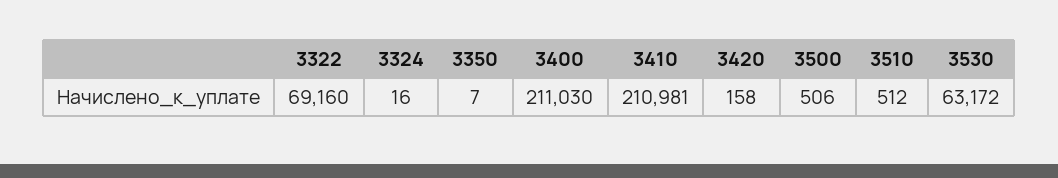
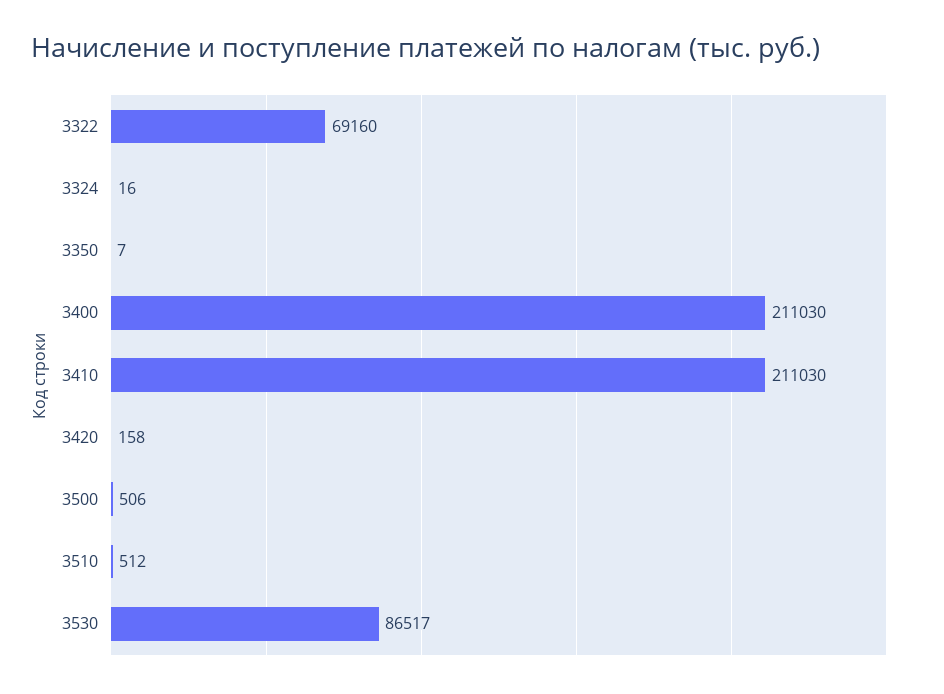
  {
    "3322": 69160,
    "3324": 16,
    "3350": 7,
    "3400": 211030,
-   "3410": 210981,
+   "3410": 211030,
    "3420": 158,
    "3500": 506,
    "3510": 512,
-   "3530": 63172
+   "3530": 86517
  }

